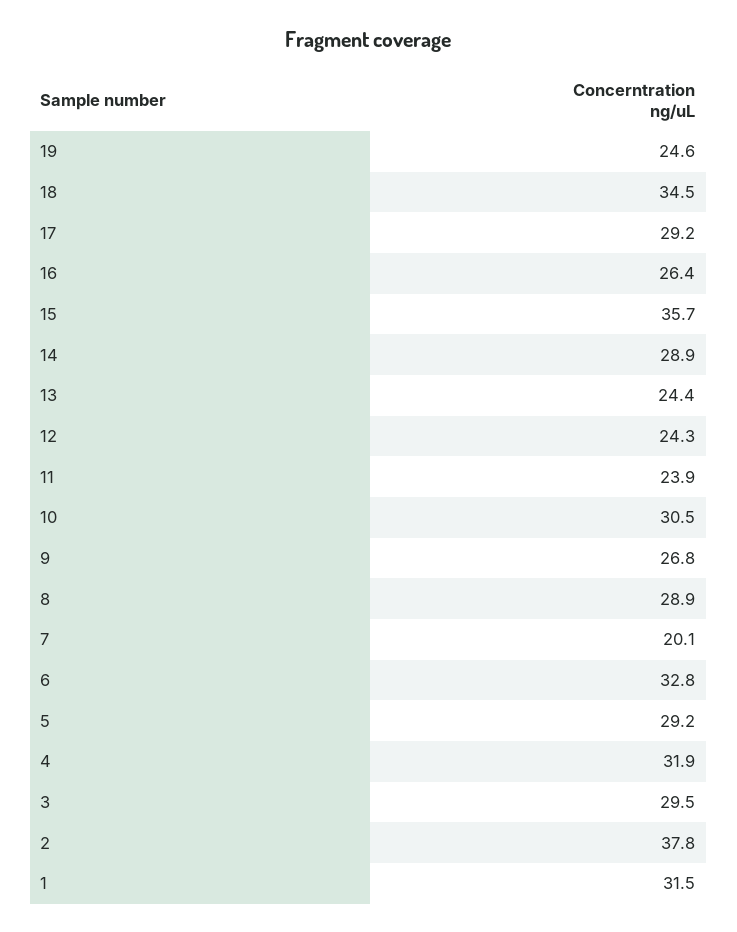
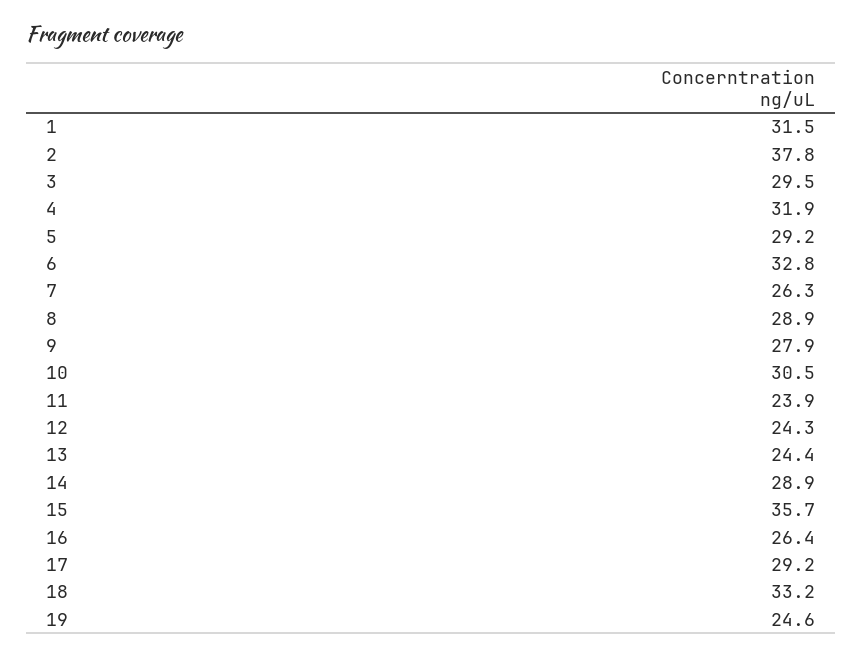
  {
    "19": 24.6,
-   "18": 34.5,
+   "18": 33.2,
    "17": 29.2,
    "16": 26.4,
    "15": 35.7,
    "14": 28.9,
    "13": 24.4,
    "12": 24.3,
    "11": 23.9,
    "10": 30.5,
-   "9": 26.8,
+   "9": 27.9,
    "8": 28.9,
-   "7": 20.1,
+   "7": 26.3,
    "6": 32.8,
    "5": 29.2,
    "4": 31.9,
    "3": 29.5,
    "2": 37.8,
    "1": 31.5
  }

